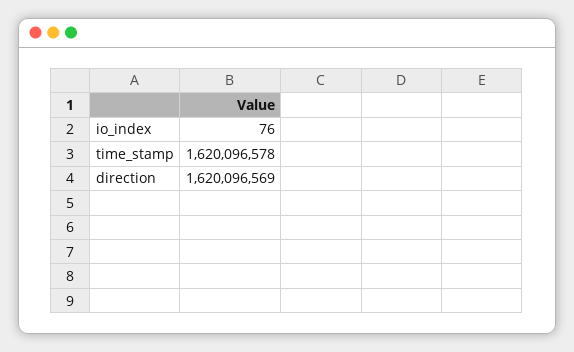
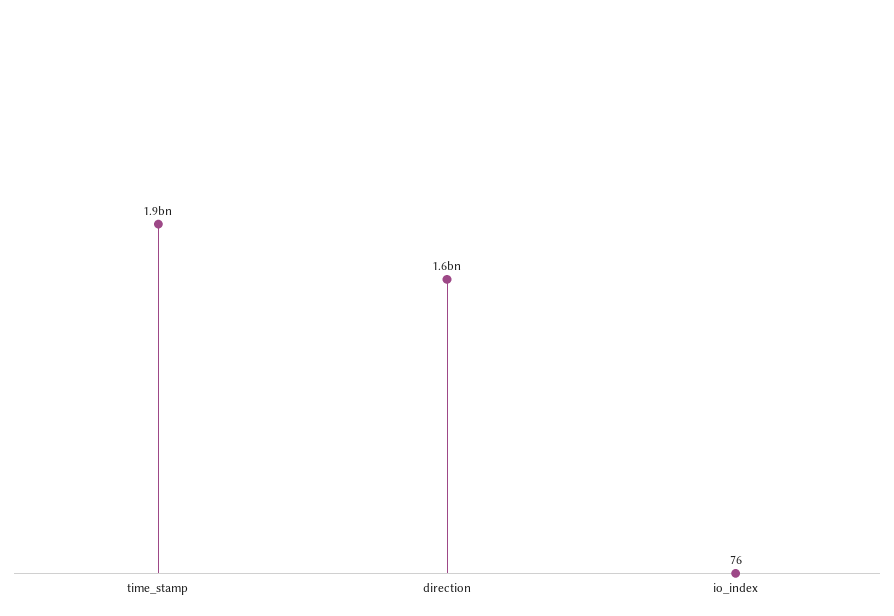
  {
    "io_index": 76,
-   "time_stamp": 1620096578,
+   "time_stamp": 1900000000,
    "direction": 1620096569
  }

